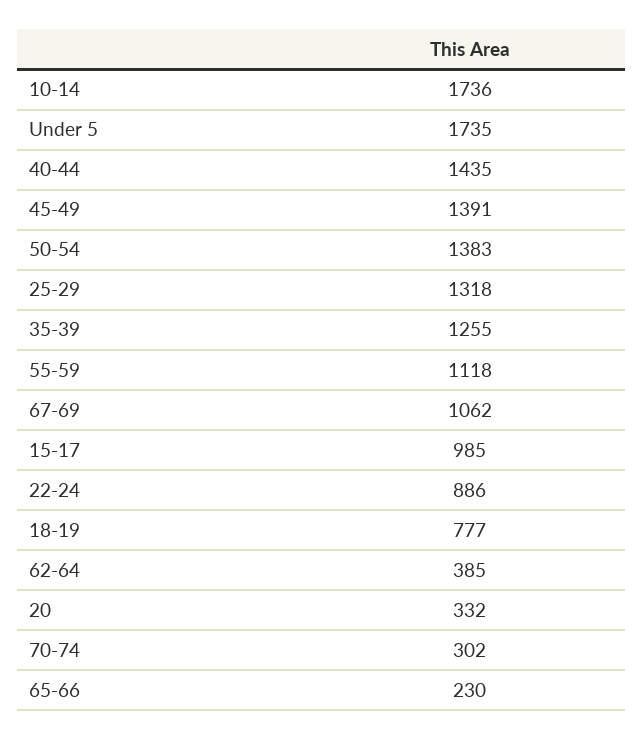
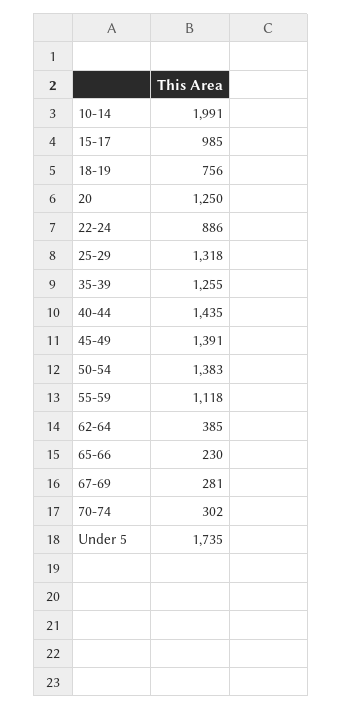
  {
-   "10-14": 1736,
+   "10-14": 1991,
    "Under 5": 1735,
    "40-44": 1435,
    "45-49": 1391,
    "50-54": 1383,
    "25-29": 1318,
    "35-39": 1255,
    "55-59": 1118,
-   "67-69": 1062,
+   "67-69": 281,
    "15-17": 985,
    "22-24": 886,
-   "18-19": 777,
+   "18-19": 756,
    "62-64": 385,
-   "20": 332,
+   "20": 1250,
    "70-74": 302,
    "65-66": 230
  }

